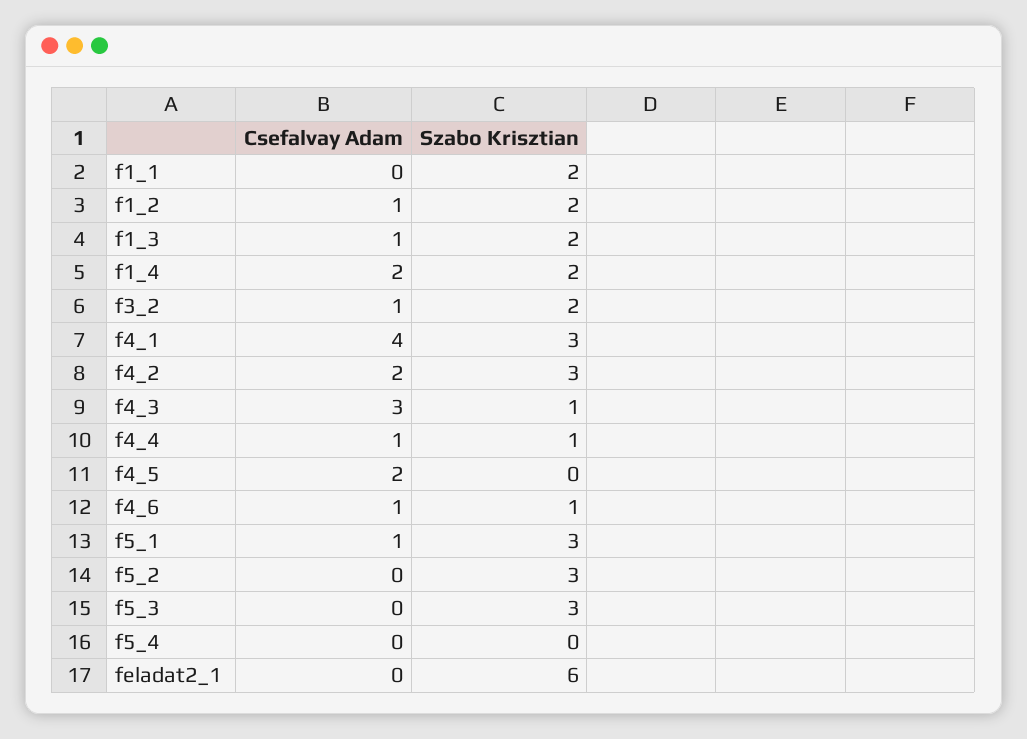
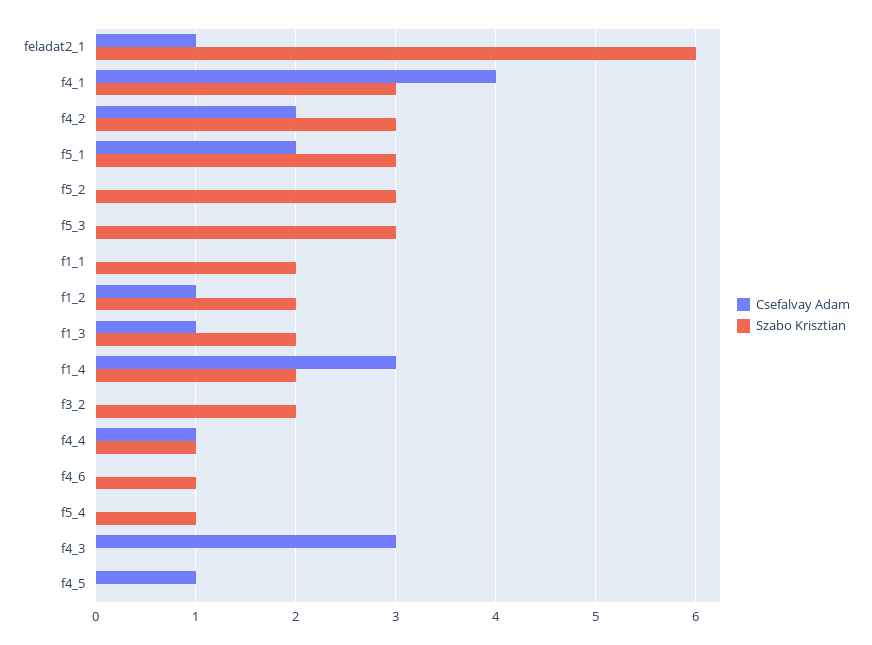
  {
    "Csefalvay Adam": {
      "f1_1": 0,
      "f1_2": 1,
      "f1_3": 1,
-     "f1_4": 2,
+     "f1_4": 3,
-     "f3_2": 1,
+     "f3_2": 0,
      "f4_1": 4,
      "f4_2": 2,
      "f4_3": 3,
      "f4_4": 1,
-     "f4_5": 2,
+     "f4_5": 1,
-     "f4_6": 1,
+     "f4_6": 0,
-     "f5_1": 1,
+     "f5_1": 2,
      "f5_2": 0,
      "f5_3": 0,
      "f5_4": 0,
-     "feladat2_1": 0
+     "feladat2_1": 1
    },
    "Szabo Krisztian": {
      "f1_1": 2,
      "f1_2": 2,
      "f1_3": 2,
      "f1_4": 2,
      "f3_2": 2,
      "f4_1": 3,
      "f4_2": 3,
-     "f4_3": 1,
+     "f4_3": 0,
      "f4_4": 1,
      "f4_5": 0,
      "f4_6": 1,
      "f5_1": 3,
      "f5_2": 3,
      "f5_3": 3,
-     "f5_4": 0,
+     "f5_4": 1,
      "feladat2_1": 6
    }
  }

